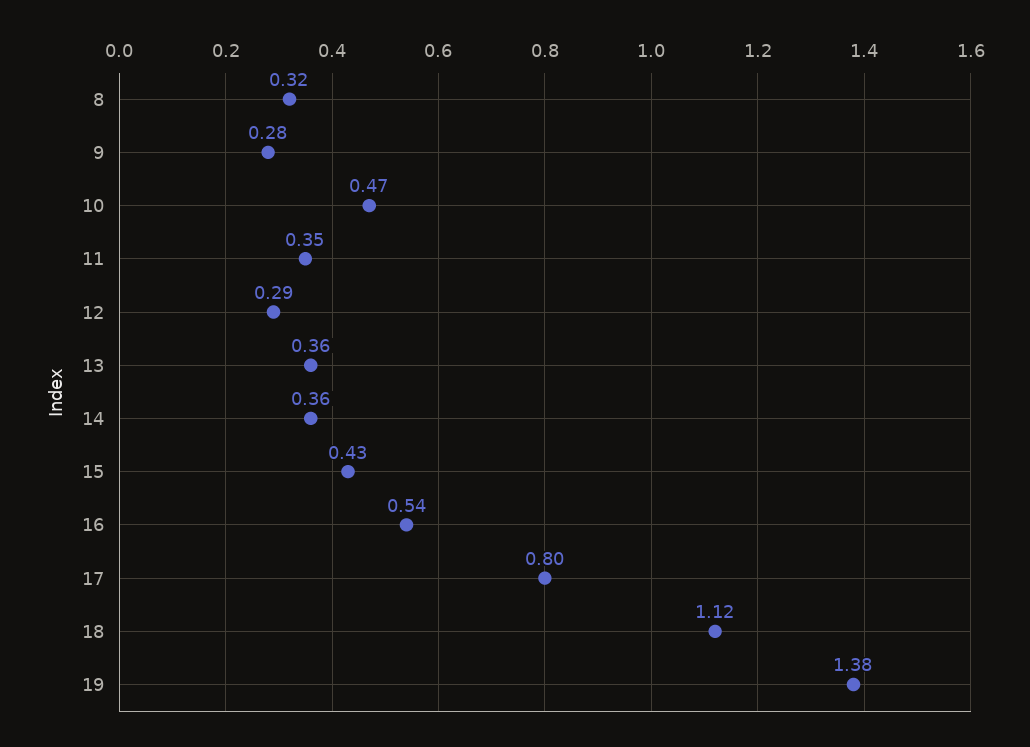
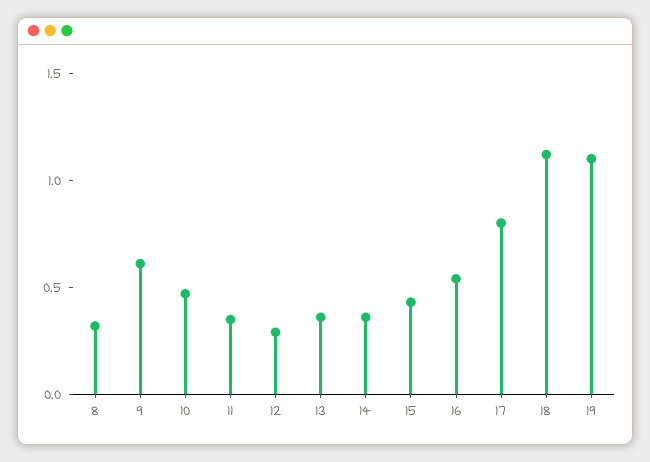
  {
    "8": 0.32,
-   "9": 0.28,
+   "9": 0.6,
    "10": 0.47,
    "11": 0.35,
    "12": 0.29,
    "13": 0.36,
    "14": 0.36,
    "15": 0.43,
    "16": 0.54,
    "17": 0.8,
    "18": 1.12,
-   "19": 1.38
+   "19": 1.1
  }

